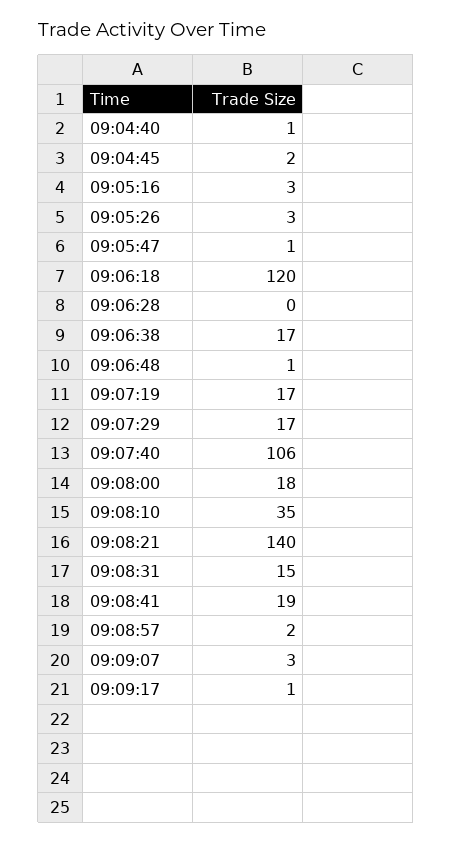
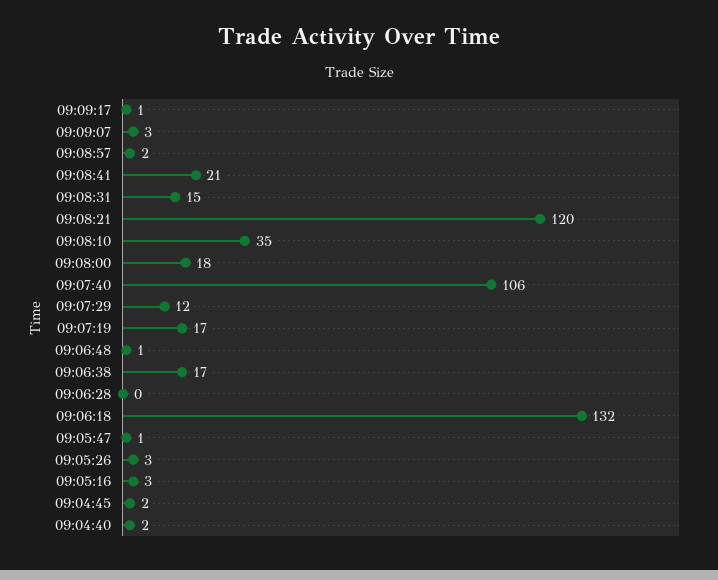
  {
-   "09:04:40": 1,
+   "09:04:40": 2,
    "09:04:45": 2,
    "09:05:16": 3,
    "09:05:26": 3,
    "09:05:47": 1,
-   "09:06:18": 120,
+   "09:06:18": 132,
    "09:06:28": 0,
    "09:06:38": 17,
    "09:06:48": 1,
    "09:07:19": 17,
-   "09:07:29": 17,
+   "09:07:29": 12,
    "09:07:40": 106,
    "09:08:00": 18,
    "09:08:10": 35,
-   "09:08:21": 140,
+   "09:08:21": 120,
    "09:08:31": 15,
-   "09:08:41": 19,
+   "09:08:41": 21,
    "09:08:57": 2,
    "09:09:07": 3,
    "09:09:17": 1
  }

